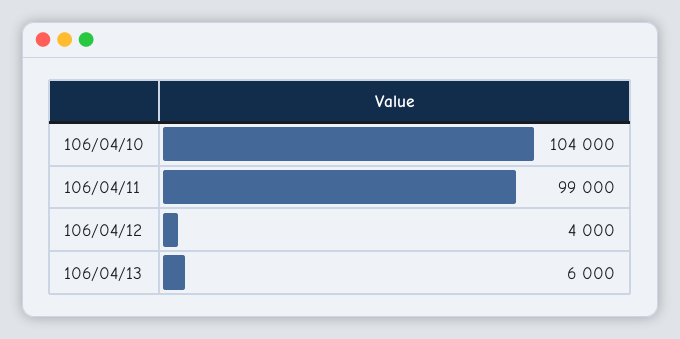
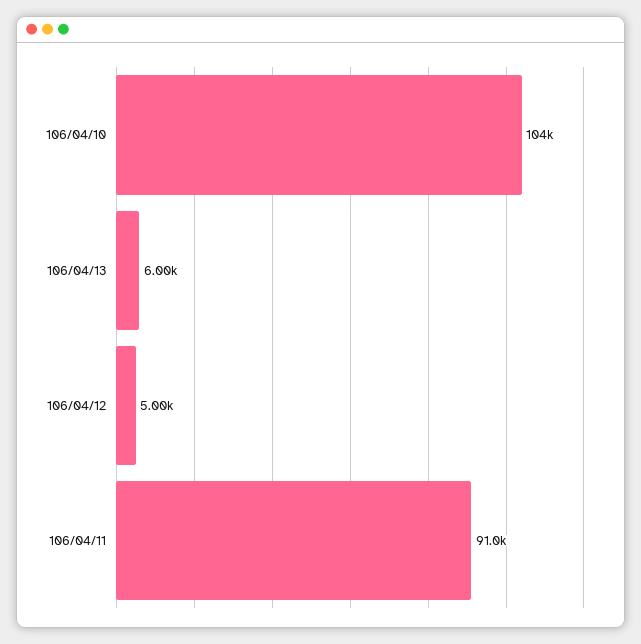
  {
    "106/04/10": 104000,
-   "106/04/11": 99000,
+   "106/04/11": 91000,
-   "106/04/12": 4000,
+   "106/04/12": 5000,
    "106/04/13": 6000
  }

